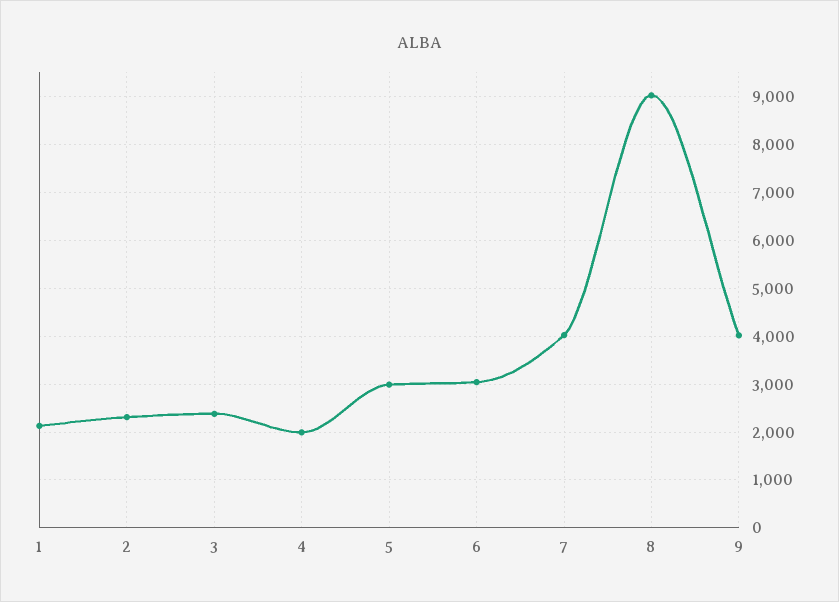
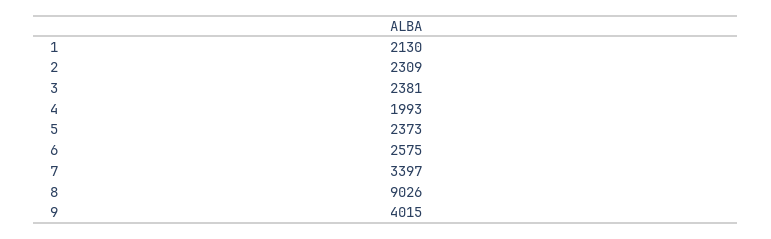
  {
    "1": 2130,
    "2": 2309,
    "3": 2381,
    "4": 1993,
-   "5": 3000,
+   "5": 2373,
-   "6": 3000,
+   "6": 2575,
-   "7": 4000,
+   "7": 3397,
    "8": 9026,
    "9": 4015
  }

